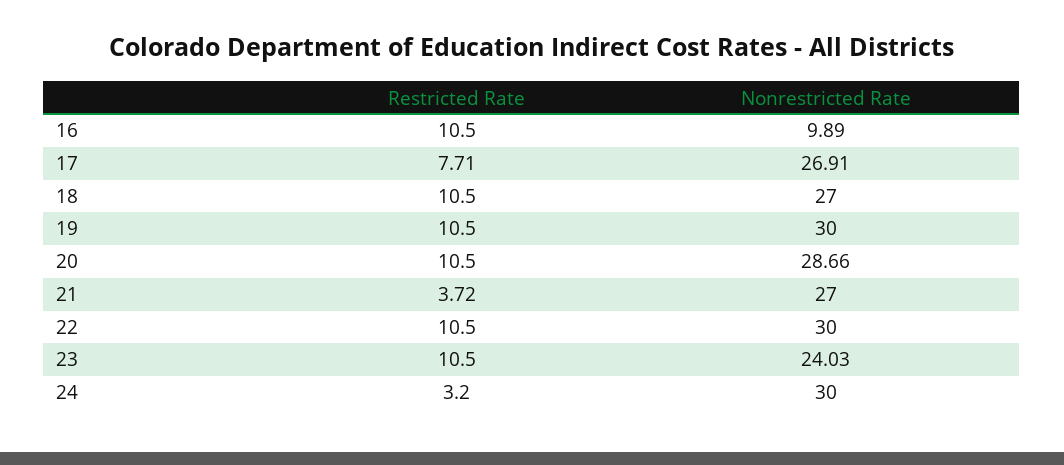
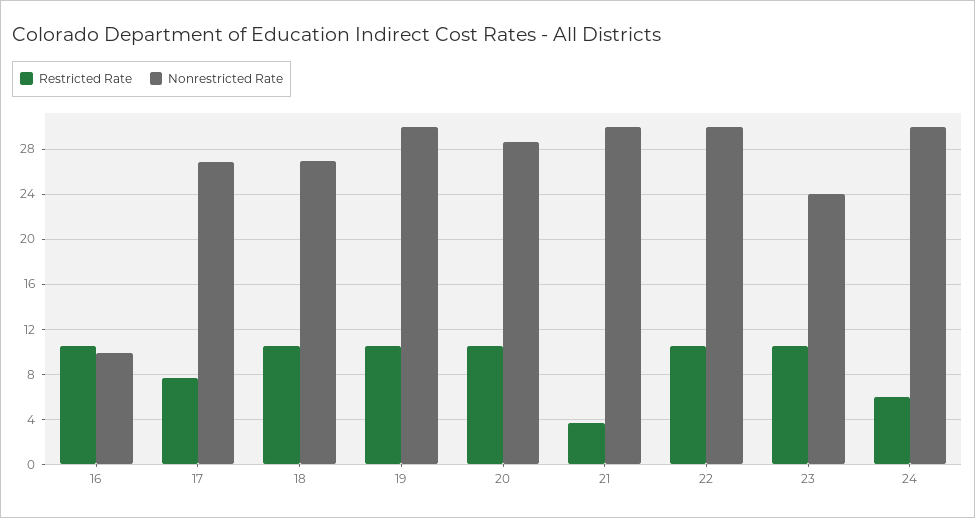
  {
    "Restricted Rate": {
      "16": 10.5,
      "17": 7.71,
      "18": 10.5,
      "19": 10.5,
      "20": 10.5,
      "21": 3.72,
      "22": 10.5,
      "23": 10.5,
-     "24": 3.2
+     "24": 6
    },
    "Nonrestricted Rate": {
      "16": 9.89,
      "17": 26.91,
      "18": 27,
      "19": 30,
      "20": 28.66,
-     "21": 27,
+     "21": 30,
      "22": 30,
      "23": 24.03,
      "24": 30
    }
  }

